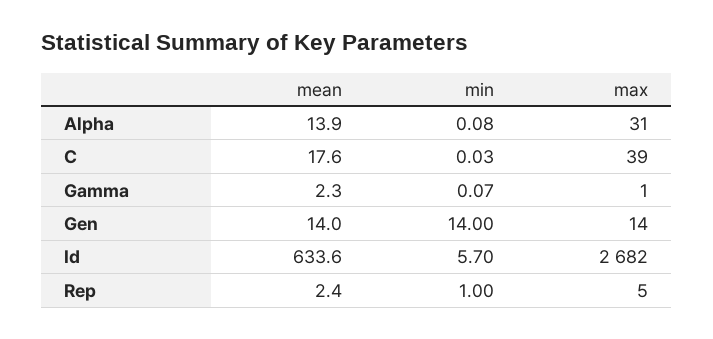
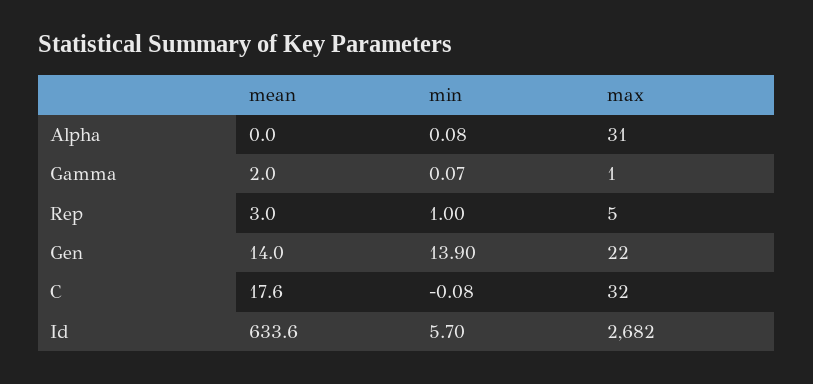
  {
    "mean": {
-     "Alpha": 13.9,
+     "Alpha": 0,
      "C": 17.6,
-     "Gamma": 2.3,
+     "Gamma": 2,
      "Gen": 14,
      "Id": 633.6,
-     "Rep": 2.4
+     "Rep": 3
    },
    "min": {
      "Alpha": 0.08,
-     "C": 0.03,
+     "C": -0.08,
      "Gamma": 0.07,
-     "Gen": 14,
+     "Gen": 13.9,
      "Id": 5.7,
      "Rep": 1
    },
    "max": {
      "Alpha": 31,
-     "C": 39,
+     "C": 32,
      "Gamma": 1,
-     "Gen": 14,
+     "Gen": 22,
      "Id": 2682,
      "Rep": 5
    }
  }

